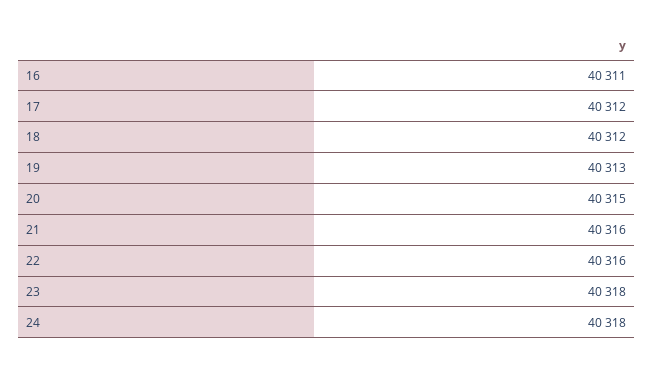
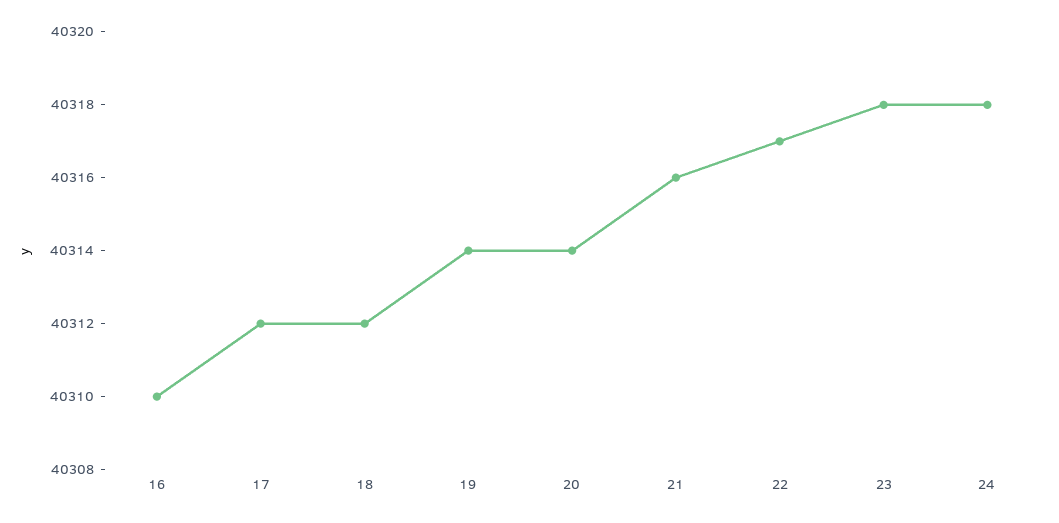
  {
-   "16": 40311,
+   "16": 40310,
    "17": 40312,
    "18": 40312,
-   "19": 40313,
+   "19": 40314,
-   "20": 40315,
+   "20": 40314,
    "21": 40316,
-   "22": 40316,
+   "22": 40317,
    "23": 40318,
    "24": 40318
  }

